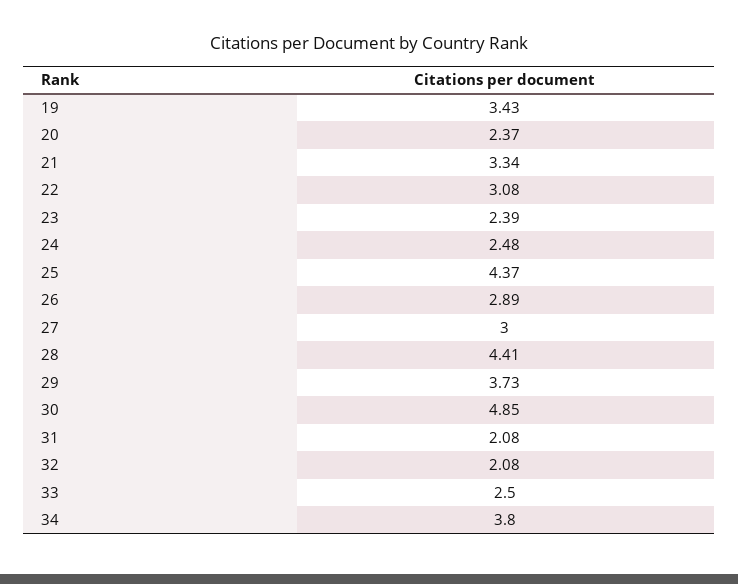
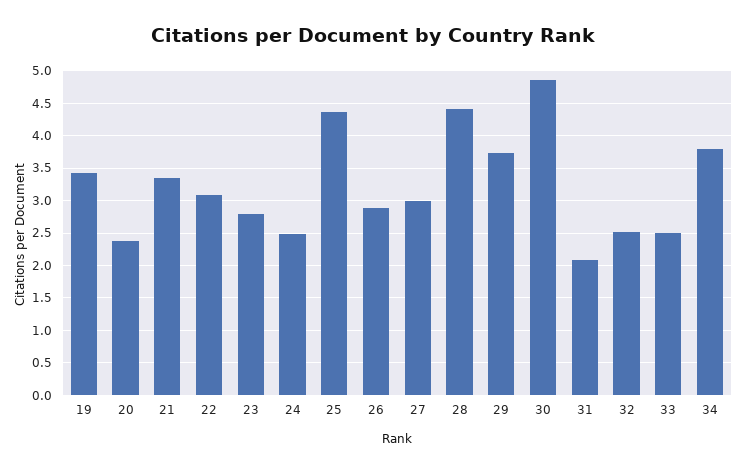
  {
    "19": 3.43,
    "20": 2.37,
    "21": 3.34,
    "22": 3.08,
-   "23": 2.39,
+   "23": 2.8,
    "24": 2.48,
    "25": 4.37,
    "26": 2.89,
    "27": 3,
    "28": 4.41,
    "29": 3.73,
    "30": 4.85,
    "31": 2.08,
-   "32": 2.08,
+   "32": 2.5,
    "33": 2.5,
    "34": 3.8
  }

